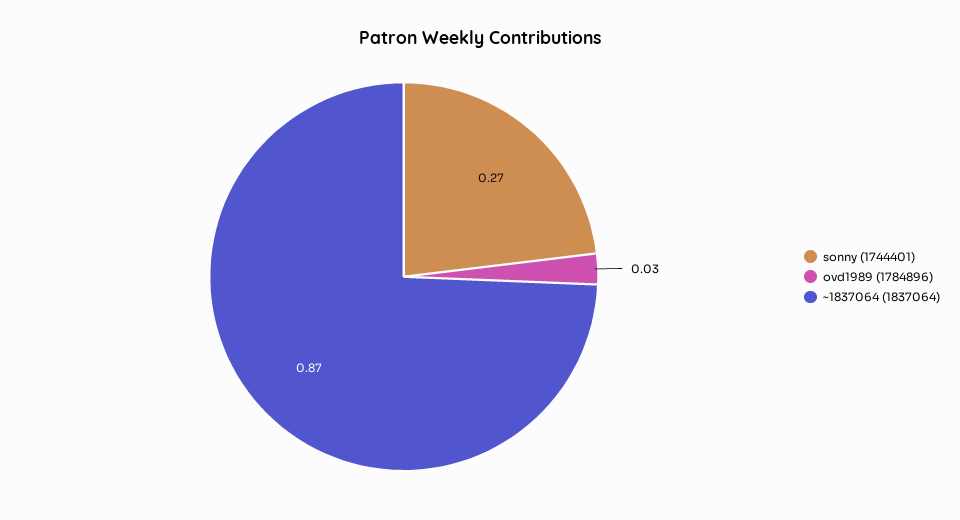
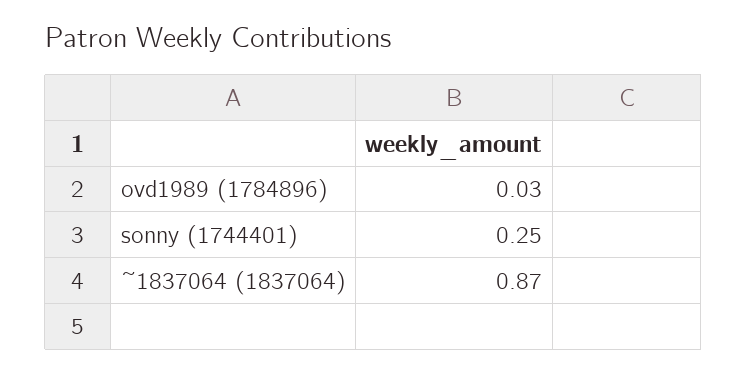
  {
-   "sonny (1744401)": 0.27,
+   "sonny (1744401)": 0.25,
    "ovd1989 (1784896)": 0.03,
    "~1837064 (1837064)": 0.87
  }

